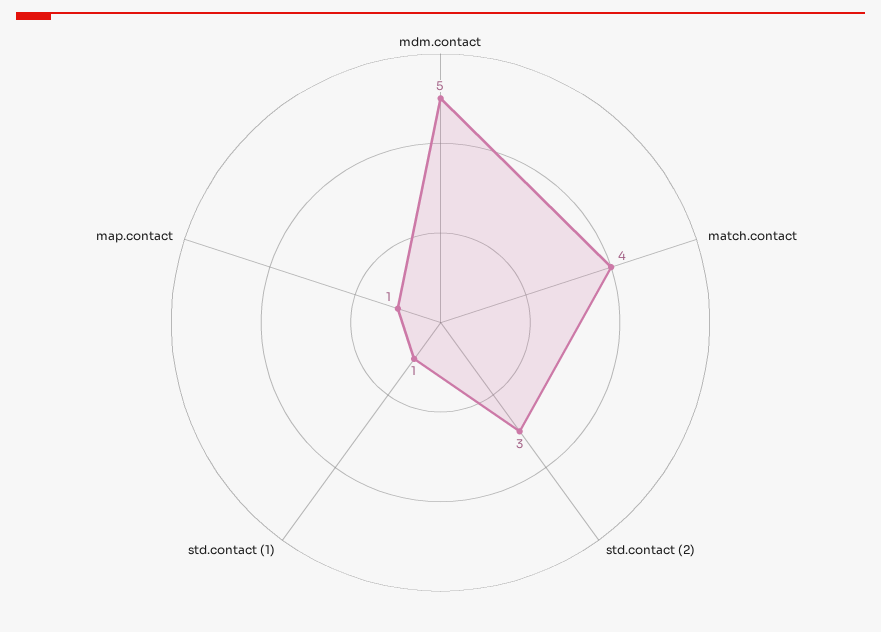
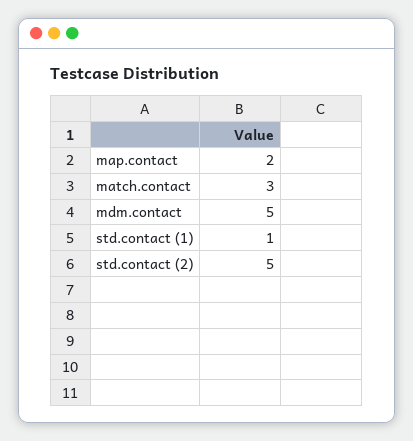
  {
    "mdm.contact": 5,
-   "match.contact": 4,
+   "match.contact": 3,
-   "std.contact (2)": 3,
+   "std.contact (2)": 5,
    "std.contact (1)": 1,
-   "map.contact": 1
+   "map.contact": 2
  }

